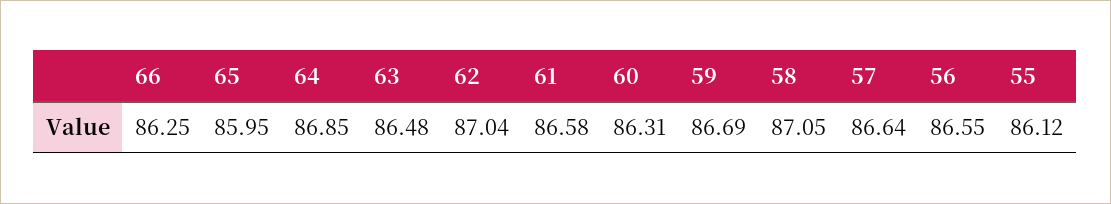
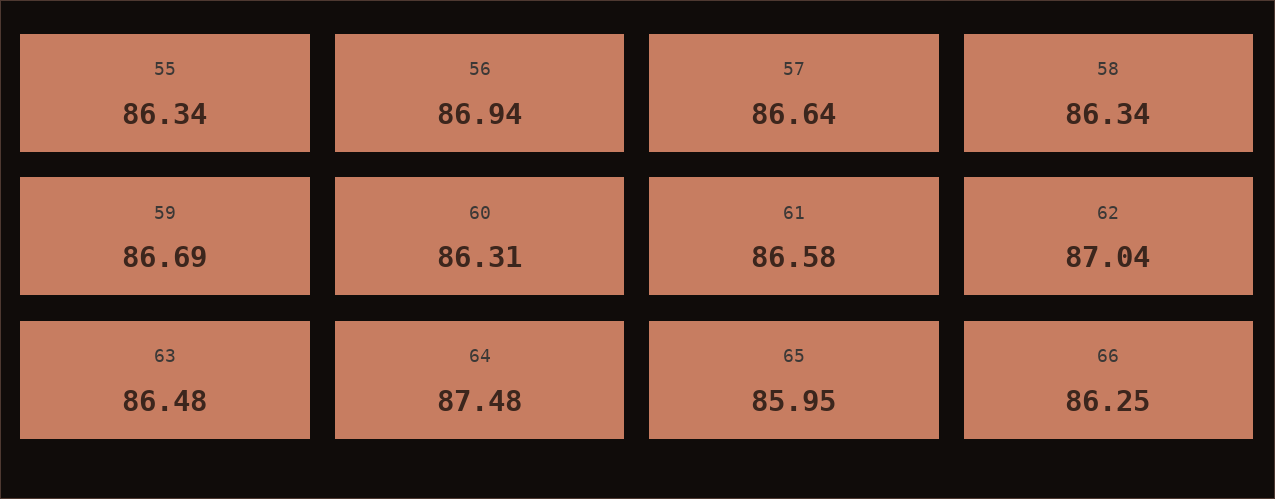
  {
    "66": 86.25,
    "65": 85.95,
-   "64": 86.85,
+   "64": 87.48,
    "63": 86.48,
    "62": 87.04,
    "61": 86.58,
    "60": 86.31,
    "59": 86.69,
-   "58": 87.05,
+   "58": 86.34,
    "57": 86.64,
-   "56": 86.55,
+   "56": 86.94,
-   "55": 86.12
+   "55": 86.34
  }

